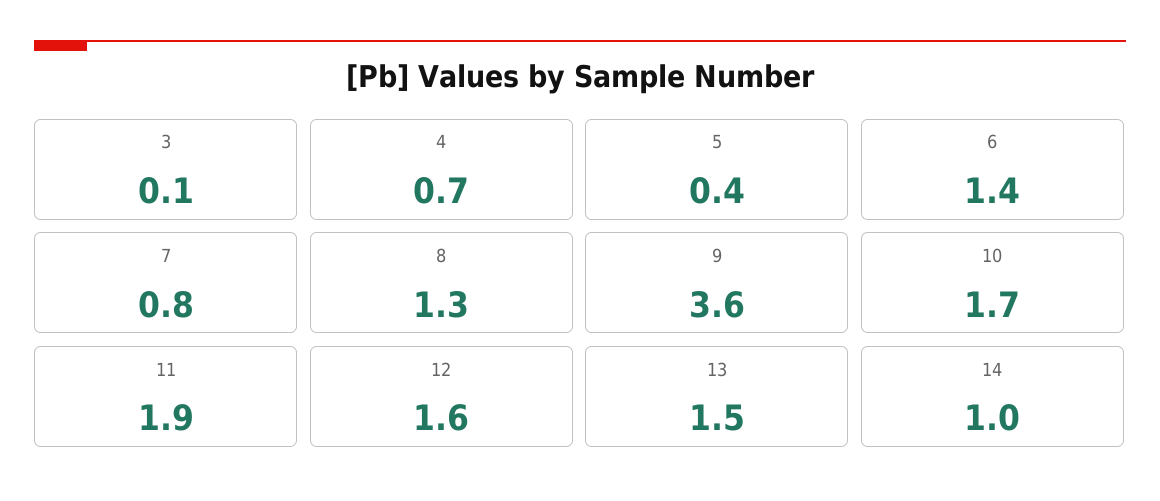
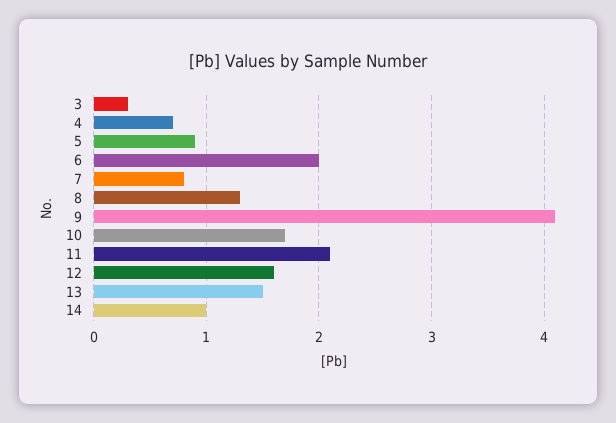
  {
-   "3": 0.1,
+   "3": 0.3,
    "4": 0.7,
-   "5": 0.4,
+   "5": 0.9,
-   "6": 1.4,
+   "6": 2,
    "7": 0.8,
    "8": 1.3,
-   "9": 3.6,
+   "9": 4.1,
    "10": 1.7,
-   "11": 1.9,
+   "11": 2.1,
    "12": 1.6,
    "13": 1.5,
    "14": 1
  }

